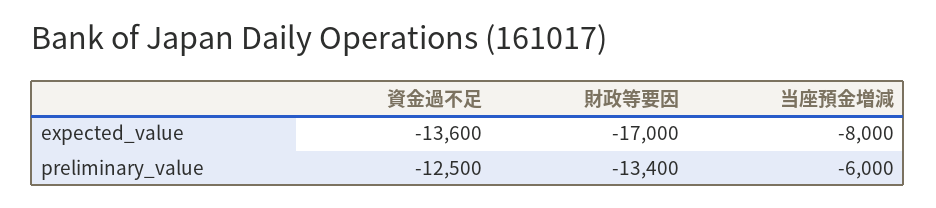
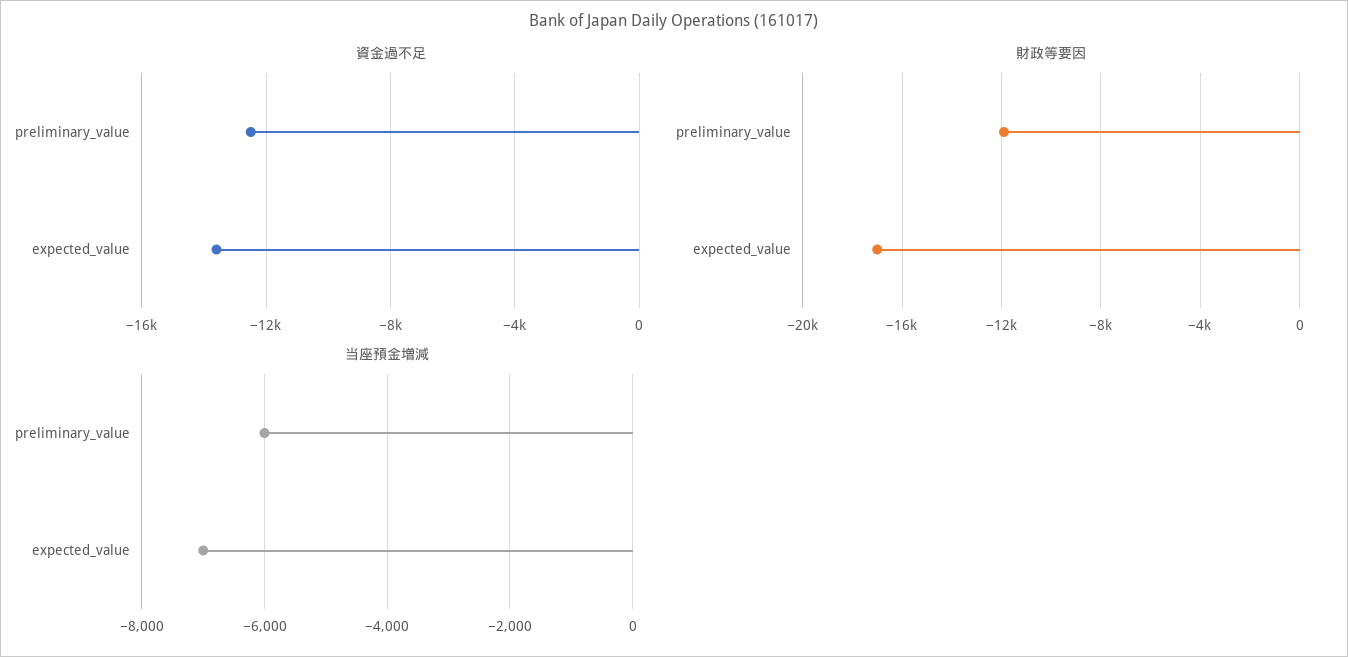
  {
    "資金過不足": {
      "expected_value": -13600,
      "preliminary_value": -12500
    },
    "財政等要因": {
      "expected_value": -17000,
-     "preliminary_value": -13400
+     "preliminary_value": -12000
    },
    "当座預金増減": {
-     "expected_value": -8000,
+     "expected_value": -7000,
      "preliminary_value": -6000
    }
  }

